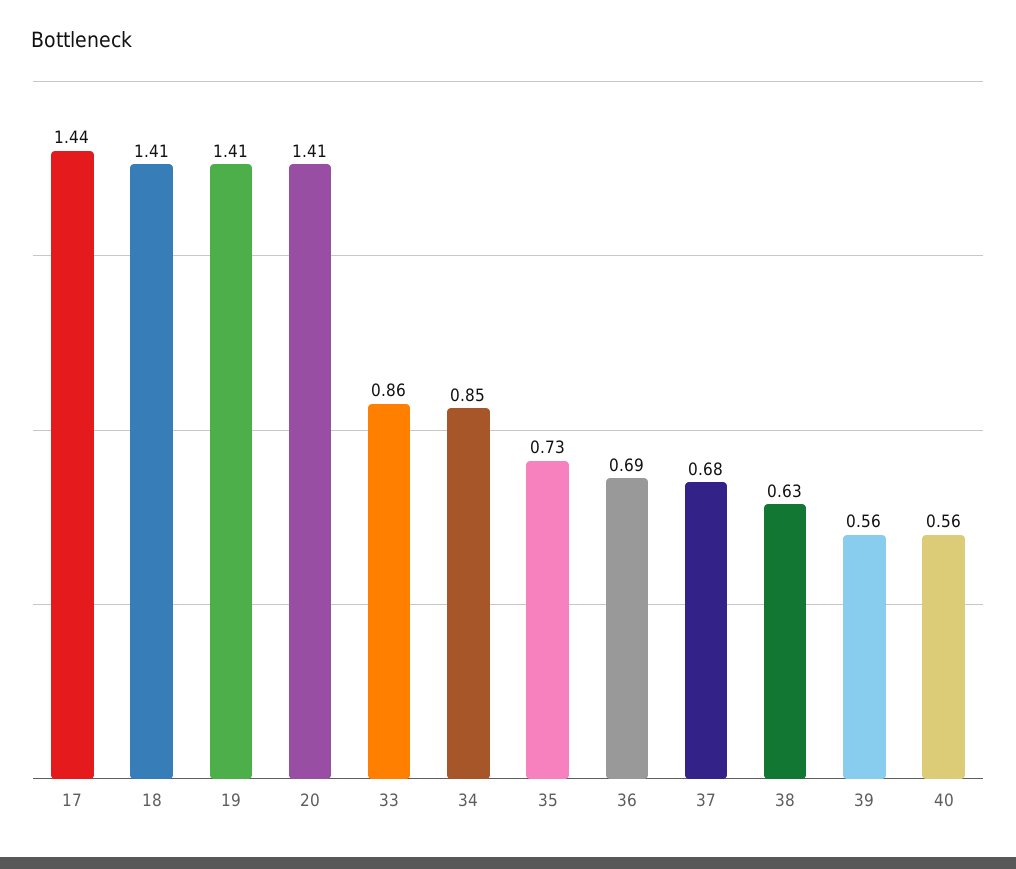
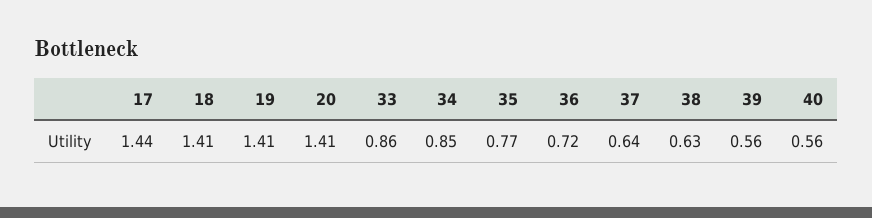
  {
    "17": 1.44,
    "18": 1.41,
    "19": 1.41,
    "20": 1.41,
    "33": 0.86,
    "34": 0.85,
-   "35": 0.73,
+   "35": 0.77,
-   "36": 0.69,
+   "36": 0.72,
-   "37": 0.68,
+   "37": 0.64,
    "38": 0.63,
    "39": 0.56,
    "40": 0.56
  }

